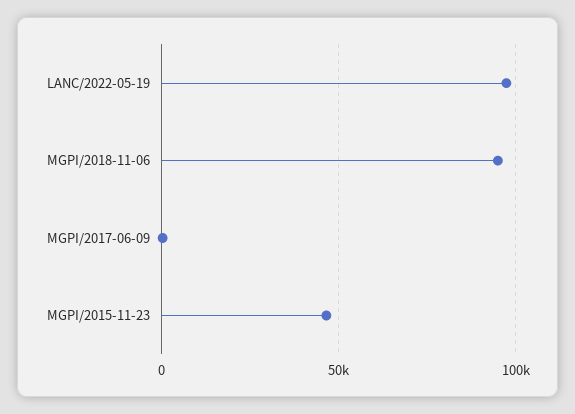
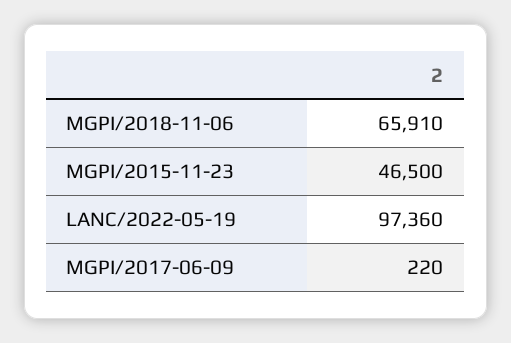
  {
    "LANC/2022-05-19": 97360,
-   "MGPI/2018-11-06": 95000,
+   "MGPI/2018-11-06": 65910,
    "MGPI/2017-06-09": 220,
    "MGPI/2015-11-23": 46500
  }

